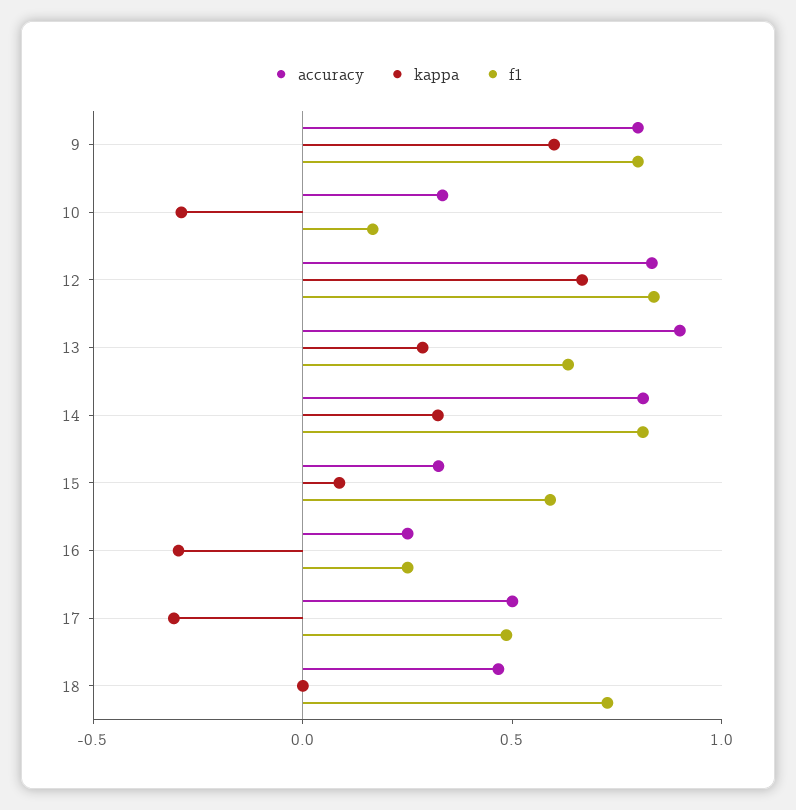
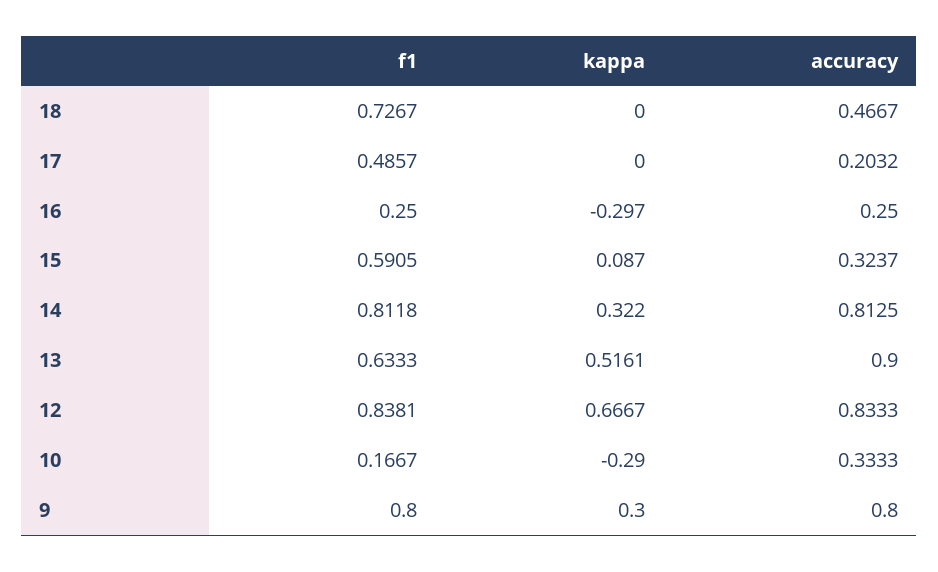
  {
    "accuracy": {
      "9": 0.8,
      "10": 0.3333,
      "12": 0.8333,
      "13": 0.9,
      "14": 0.8125,
      "15": 0.3237,
      "16": 0.25,
-     "17": 0.5,
+     "17": 0.2032,
      "18": 0.4667
    },
    "kappa": {
-     "9": 0.6,
+     "9": 0.3,
      "10": -0.29,
      "12": 0.6667,
-     "13": 0.3,
+     "13": 0.5161,
      "14": 0.322,
      "15": 0.087,
      "16": -0.297,
-     "17": -0.3,
+     "17": 0,
      "18": 0
    },
    "f1": {
      "9": 0.8,
      "10": 0.1667,
      "12": 0.8381,
      "13": 0.6333,
      "14": 0.8118,
      "15": 0.5905,
      "16": 0.25,
      "17": 0.4857,
      "18": 0.7267
    }
  }

